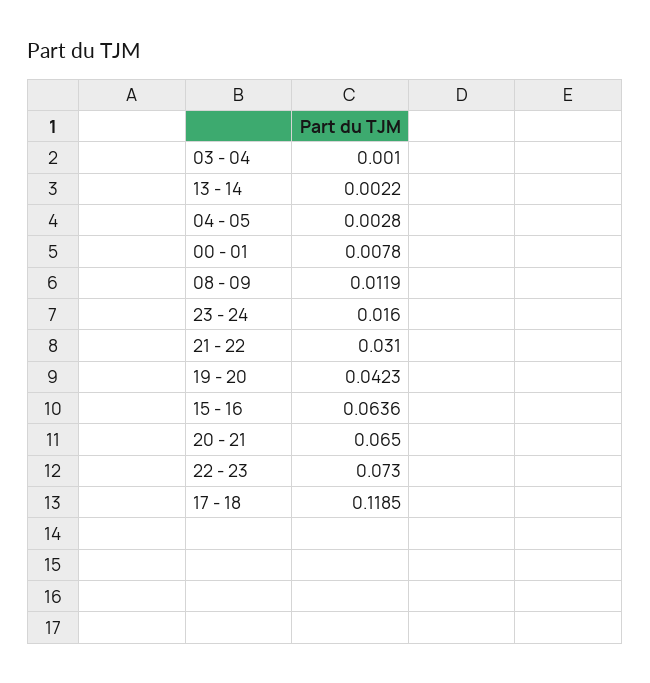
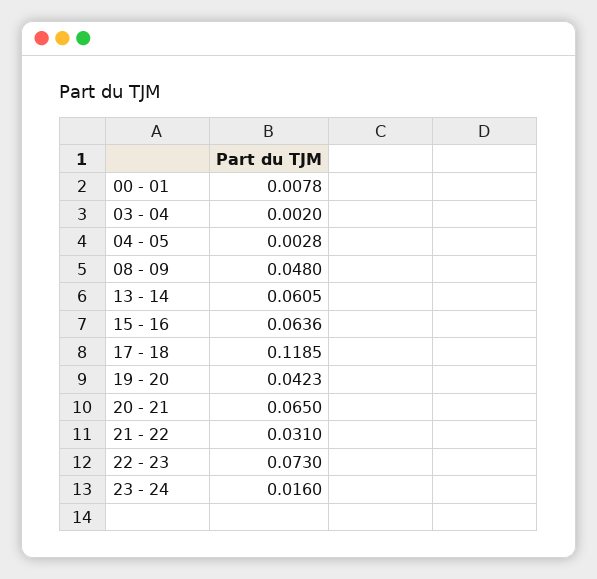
  {
-   "03 - 04": 0.001,
+   "03 - 04": 0.002,
-   "13 - 14": 0.0022,
+   "13 - 14": 0.0605,
    "04 - 05": 0.0028,
    "00 - 01": 0.0078,
-   "08 - 09": 0.0119,
+   "08 - 09": 0.048,
    "23 - 24": 0.016,
    "21 - 22": 0.031,
    "19 - 20": 0.0423,
    "15 - 16": 0.0636,
    "20 - 21": 0.065,
    "22 - 23": 0.073,
    "17 - 18": 0.1185
  }

